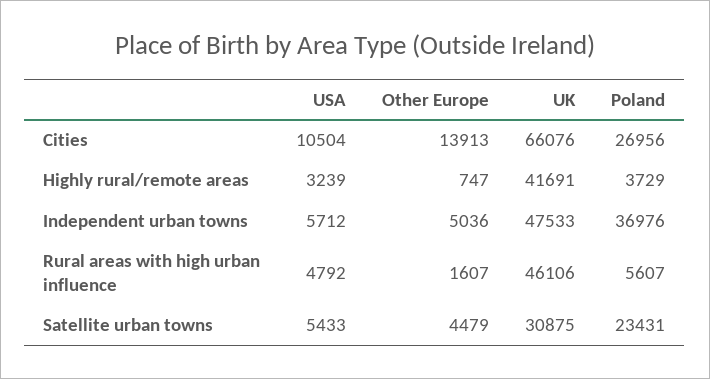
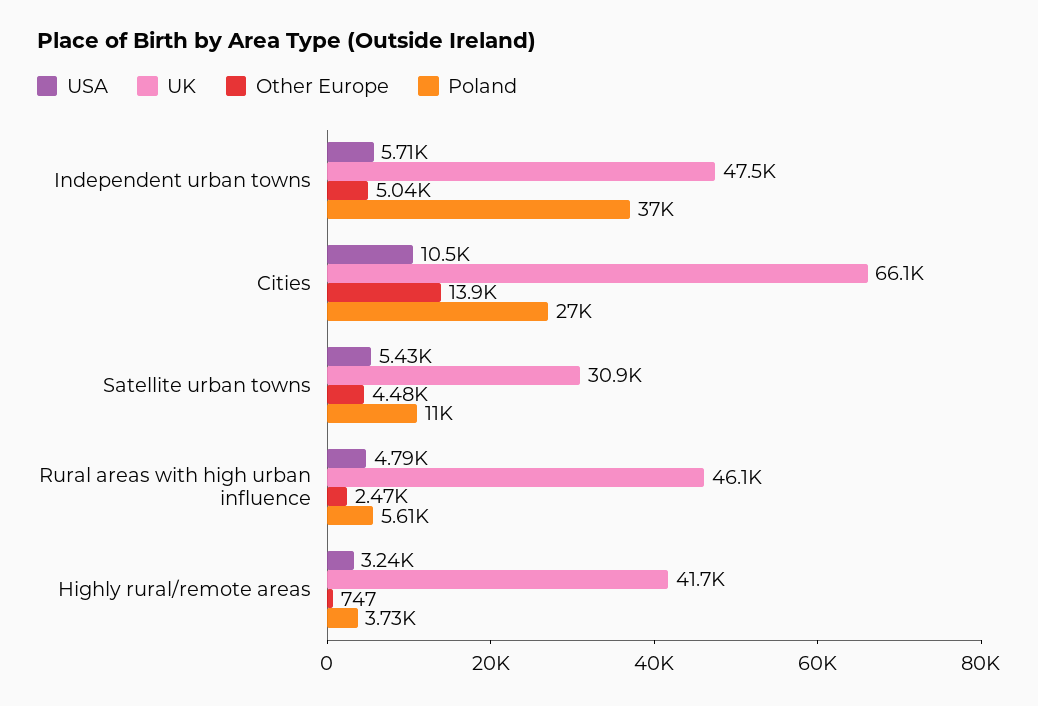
  {
    "USA": {
      "Cities": 10504,
      "Highly rural/remote areas": 3239,
      "Independent urban towns": 5712,
      "Rural areas with high urban influence": 4792,
      "Satellite urban towns": 5433
    },
    "Other Europe": {
      "Cities": 13913,
      "Highly rural/remote areas": 747,
      "Independent urban towns": 5036,
-     "Rural areas with high urban influence": 1607,
+     "Rural areas with high urban influence": 2470,
      "Satellite urban towns": 4479
    },
    "UK": {
      "Cities": 66076,
      "Highly rural/remote areas": 41691,
      "Independent urban towns": 47533,
      "Rural areas with high urban influence": 46106,
      "Satellite urban towns": 30875
    },
    "Poland": {
      "Cities": 26956,
      "Highly rural/remote areas": 3729,
      "Independent urban towns": 36976,
      "Rural areas with high urban influence": 5607,
-     "Satellite urban towns": 23431
+     "Satellite urban towns": 11000
    }
  }

